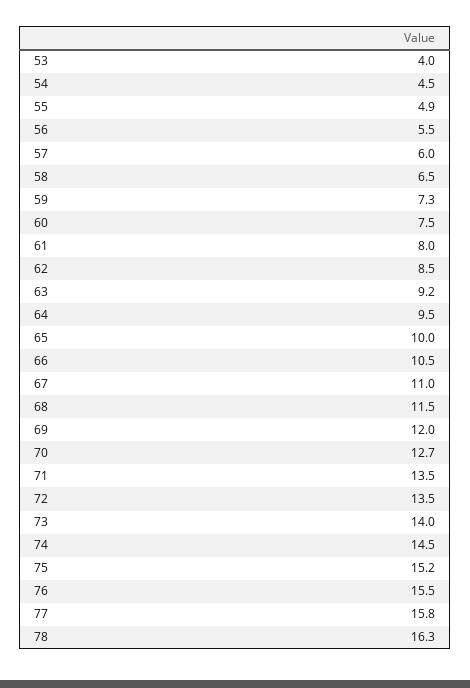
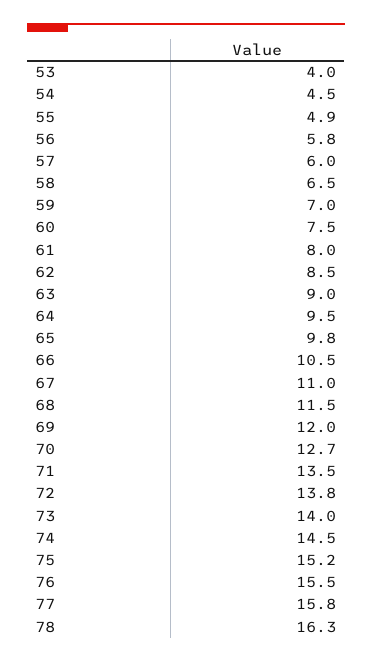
  {
    "53": 4,
    "54": 4.5,
    "55": 4.9,
-   "56": 5.5,
+   "56": 5.8,
    "57": 6,
    "58": 6.5,
-   "59": 7.3,
+   "59": 7,
    "60": 7.5,
    "61": 8,
    "62": 8.5,
-   "63": 9.2,
+   "63": 9,
    "64": 9.5,
-   "65": 10,
+   "65": 9.8,
    "66": 10.5,
    "67": 11,
    "68": 11.5,
    "69": 12,
    "70": 12.7,
    "71": 13.5,
-   "72": 13.5,
+   "72": 13.8,
    "73": 14,
    "74": 14.5,
    "75": 15.2,
    "76": 15.5,
    "77": 15.8,
    "78": 16.3
  }

